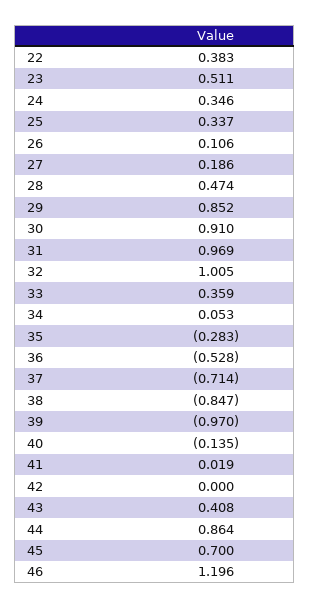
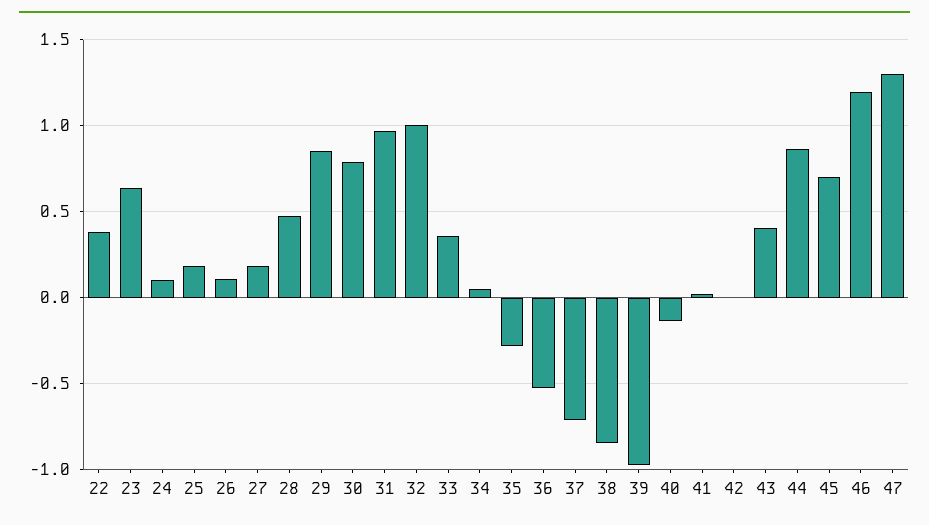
  {
    "22": 0.383,
-   "23": 0.511,
+   "23": 0.65,
-   "24": 0.346,
+   "24": 0.1,
-   "25": 0.337,
+   "25": 0.2,
    "26": 0.106,
    "27": 0.186,
    "28": 0.474,
    "29": 0.852,
-   "30": 0.91,
+   "30": 0.8,
    "31": 0.969,
    "32": 1.005,
    "33": 0.359,
    "34": 0.053,
    "35": -0.283,
    "36": -0.528,
    "37": -0.714,
    "38": -0.847,
    "39": -0.97,
    "40": -0.135,
    "41": 0.019,
    "42": 0,
    "43": 0.408,
    "44": 0.864,
    "45": 0.7,
-   "46": 1.196
+   "46": 1.196,
+   "47": 1.3
  }

